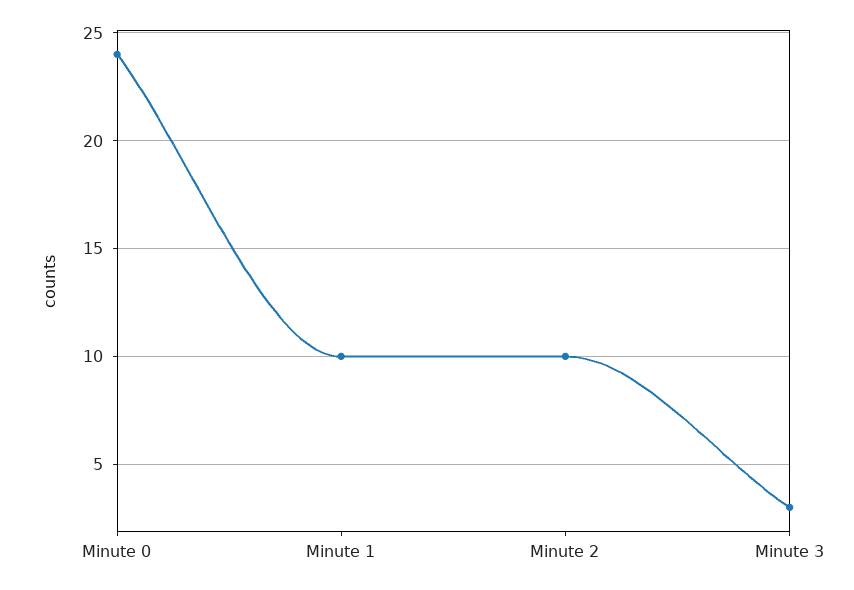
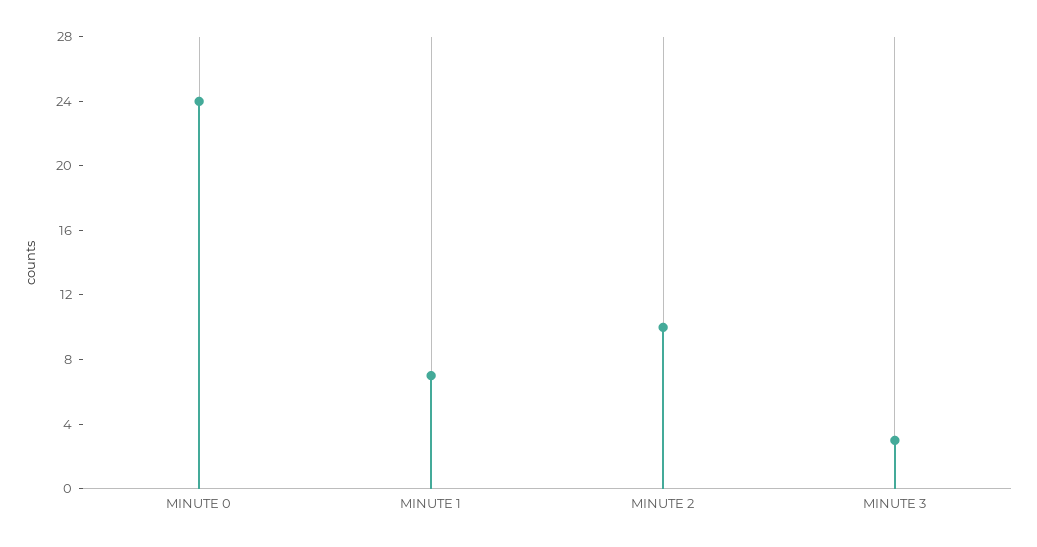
  {
    "Minute 0": 24,
-   "Minute 1": 10,
+   "Minute 1": 7,
    "Minute 2": 10,
    "Minute 3": 3
  }

